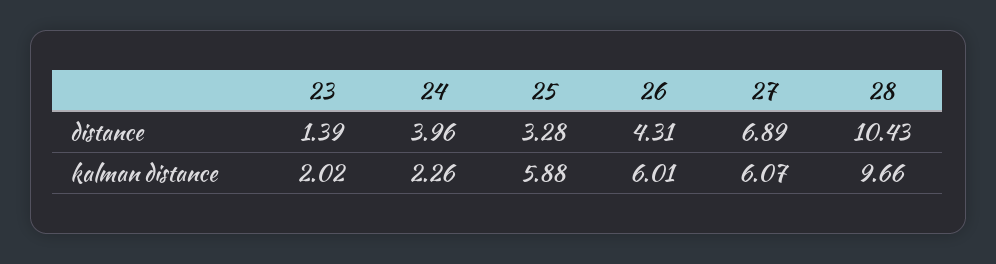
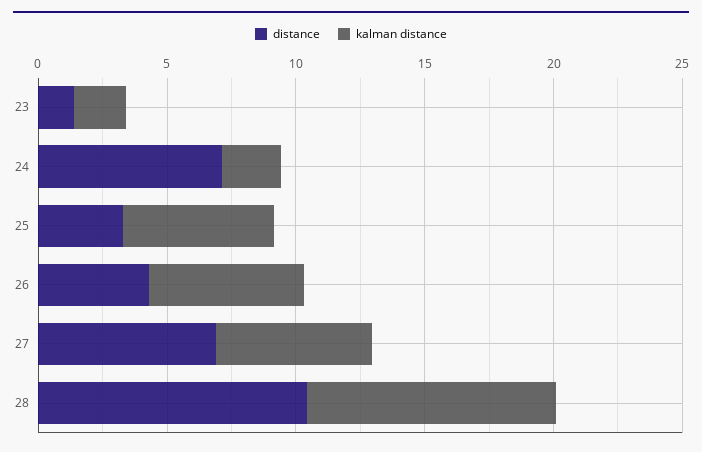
  {
    "distance": {
      "23": 1.39,
-     "24": 3.96,
+     "24": 7,
      "25": 3.28,
      "26": 4.31,
      "27": 6.89,
      "28": 10.43
    },
    "kalman distance": {
      "23": 2.02,
      "24": 2.26,
      "25": 5.88,
      "26": 6.01,
      "27": 6.07,
      "28": 9.66
    }
  }

